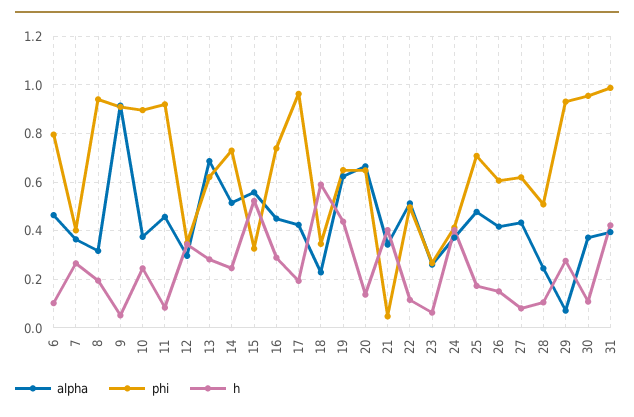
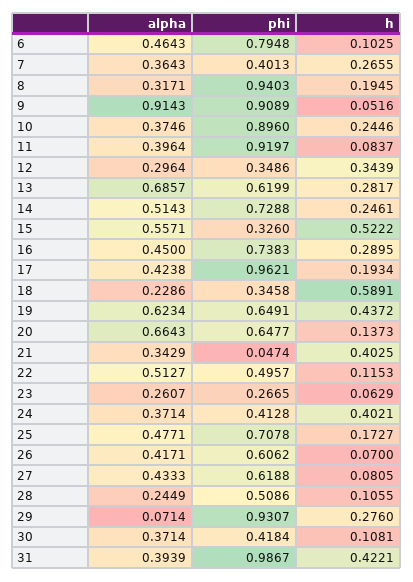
  {
    "alpha": {
      "6": 0.4643,
      "7": 0.3643,
      "8": 0.3171,
      "9": 0.9143,
      "10": 0.3746,
-     "11": 0.45,
+     "11": 0.3964,
      "12": 0.2964,
      "13": 0.6857,
      "14": 0.5143,
      "15": 0.5571,
      "16": 0.45,
      "17": 0.4238,
      "18": 0.2286,
      "19": 0.6234,
      "20": 0.6643,
      "21": 0.3429,
      "22": 0.5127,
      "23": 0.2607,
      "24": 0.3714,
      "25": 0.4771,
      "26": 0.4171,
      "27": 0.4333,
      "28": 0.2449,
      "29": 0.0714,
      "30": 0.3714,
      "31": 0.3939
    },
    "phi": {
      "6": 0.7948,
      "7": 0.4013,
      "8": 0.9403,
      "9": 0.9089,
      "10": 0.896,
      "11": 0.9197,
      "12": 0.3486,
      "13": 0.6199,
      "14": 0.7288,
      "15": 0.326,
      "16": 0.7383,
      "17": 0.9621,
      "18": 0.3458,
      "19": 0.6491,
      "20": 0.6477,
      "21": 0.0474,
      "22": 0.4957,
      "23": 0.2665,
      "24": 0.4128,
      "25": 0.7078,
      "26": 0.6062,
      "27": 0.6188,
      "28": 0.5086,
      "29": 0.9307,
-     "30": 0.95,
+     "30": 0.4184,
      "31": 0.9867
    },
    "h": {
      "6": 0.1025,
      "7": 0.2655,
      "8": 0.1945,
      "9": 0.0516,
      "10": 0.2446,
      "11": 0.0837,
      "12": 0.3439,
      "13": 0.2817,
      "14": 0.2461,
      "15": 0.5222,
      "16": 0.2895,
      "17": 0.1934,
      "18": 0.5891,
      "19": 0.4372,
      "20": 0.1373,
      "21": 0.4025,
      "22": 0.1153,
      "23": 0.0629,
      "24": 0.4021,
      "25": 0.1727,
-     "26": 0.15,
+     "26": 0.07,
      "27": 0.0805,
      "28": 0.1055,
      "29": 0.276,
      "30": 0.1081,
      "31": 0.4221
    }
  }

